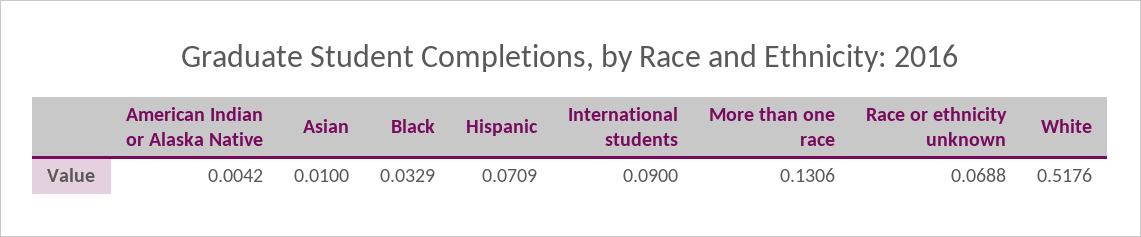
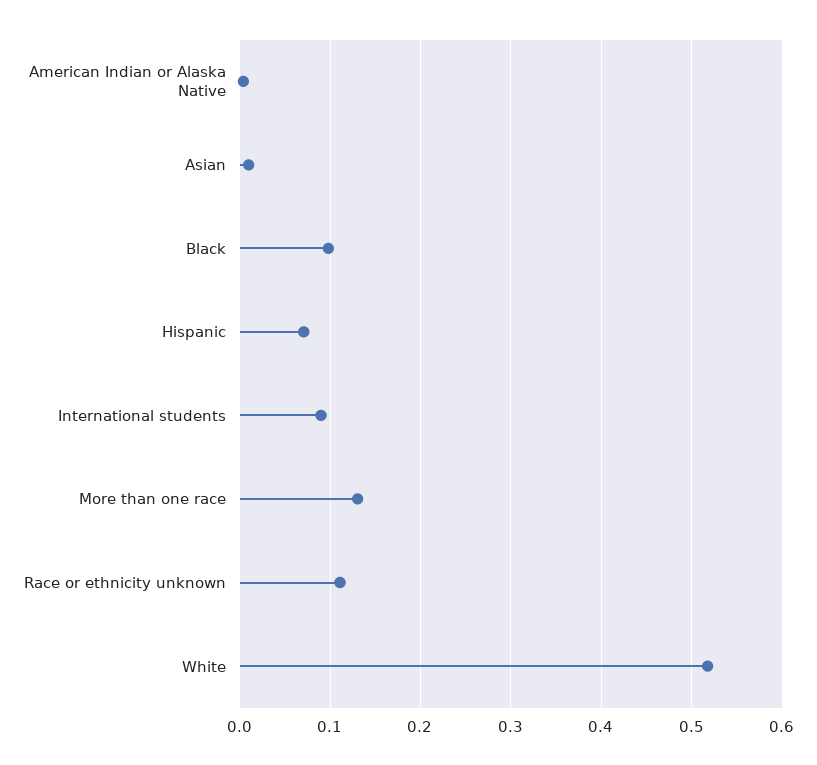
  {
    "American Indian or Alaska Native": 0.0042,
    "Asian": 0.01,
-   "Black": 0.0329,
+   "Black": 0.1,
    "Hispanic": 0.0709,
    "International students": 0.09,
    "More than one race": 0.1306,
-   "Race or ethnicity unknown": 0.0688,
+   "Race or ethnicity unknown": 0.11,
    "White": 0.5176
  }

